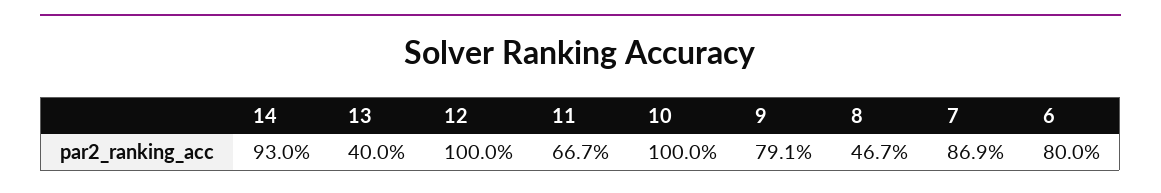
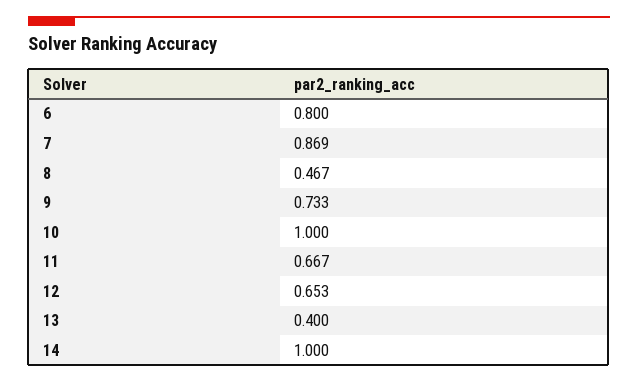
  {
-   "14": 0.93,
+   "14": 1,
    "13": 0.4,
-   "12": 1,
+   "12": 0.653,
    "11": 0.667,
    "10": 1,
-   "9": 0.791,
+   "9": 0.733,
    "8": 0.467,
    "7": 0.869,
    "6": 0.8
  }

